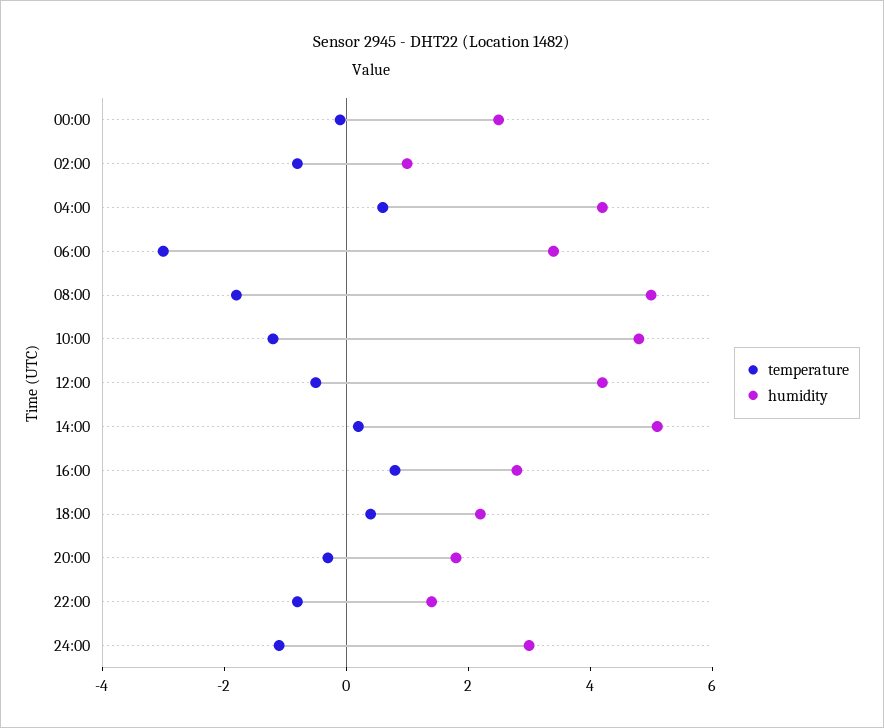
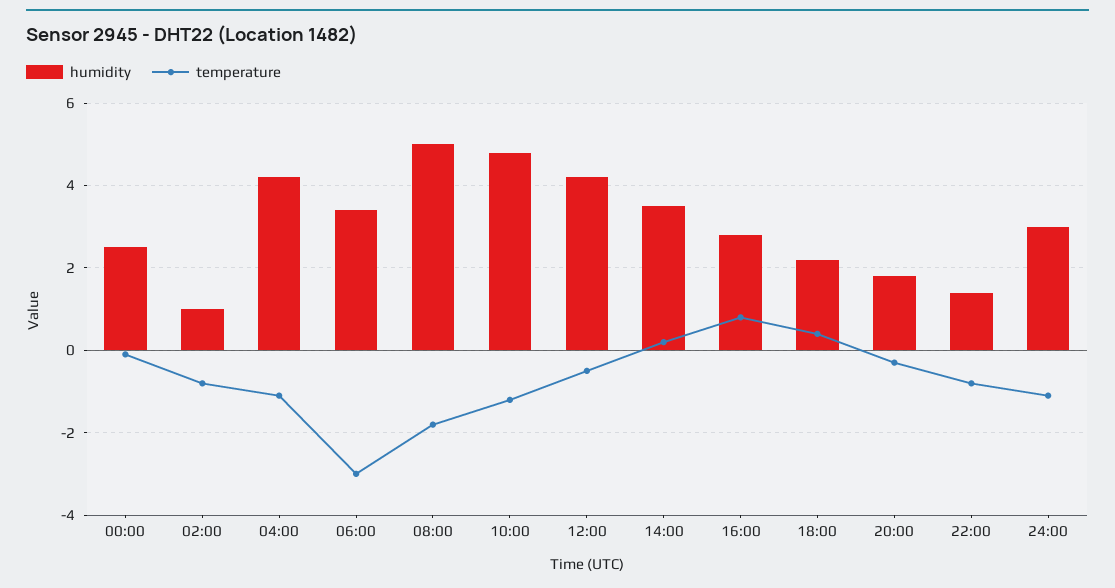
  {
    "temperature": {
      "00:00": 0,
      "02:00": -1,
-     "04:00": 0.5,
+     "04:00": -1,
      "06:00": -3,
      "08:00": -2,
      "10:00": -1,
      "12:00": -0.5,
      "14:00": 0,
      "16:00": 1,
      "18:00": 0.5,
      "20:00": -0.5,
      "22:00": -1,
      "24:00": -1
    },
    "humidity": {
      "00:00": 2.5,
      "02:00": 1,
      "04:00": 4,
      "06:00": 3.5,
      "08:00": 5,
      "10:00": 5,
      "12:00": 4,
-     "14:00": 5,
+     "14:00": 3.5,
      "16:00": 3,
      "18:00": 2,
      "20:00": 2,
      "22:00": 1.5,
      "24:00": 3
    }
  }

